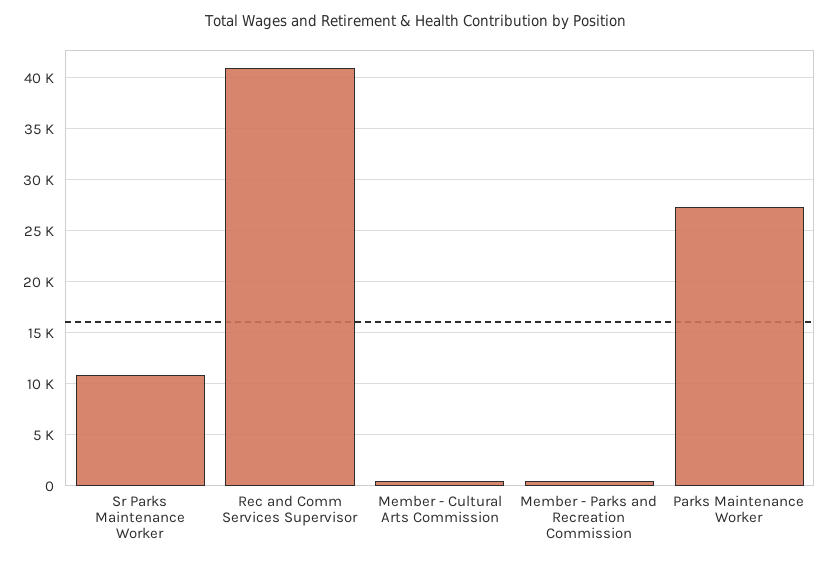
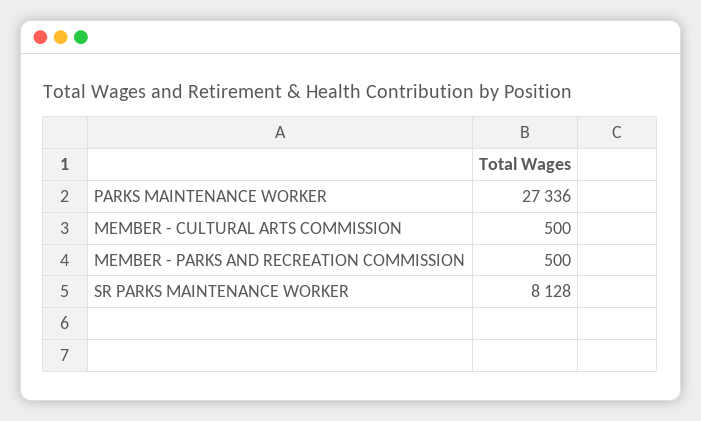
  {
-   "Sr Parks Maintenance Worker": 11000,
+   "Sr Parks Maintenance Worker": 8128,
-   "Rec and Comm Services Supervisor": 41000,
    "Member - Cultural Arts Commission": 500,
    "Member - Parks and Recreation Commission": 500,
    "Parks Maintenance Worker": 27336
  }

